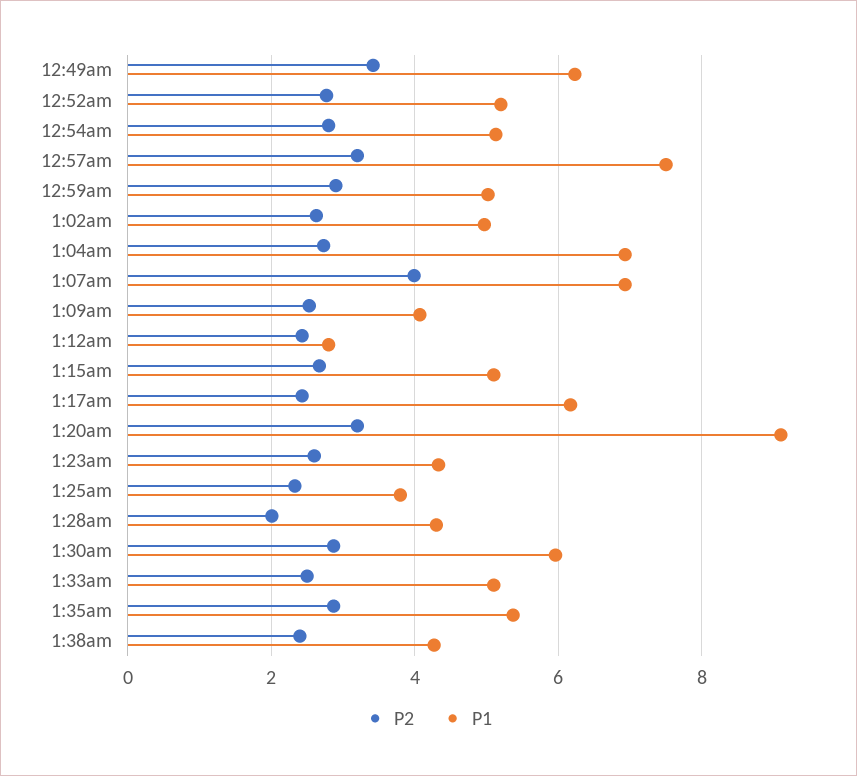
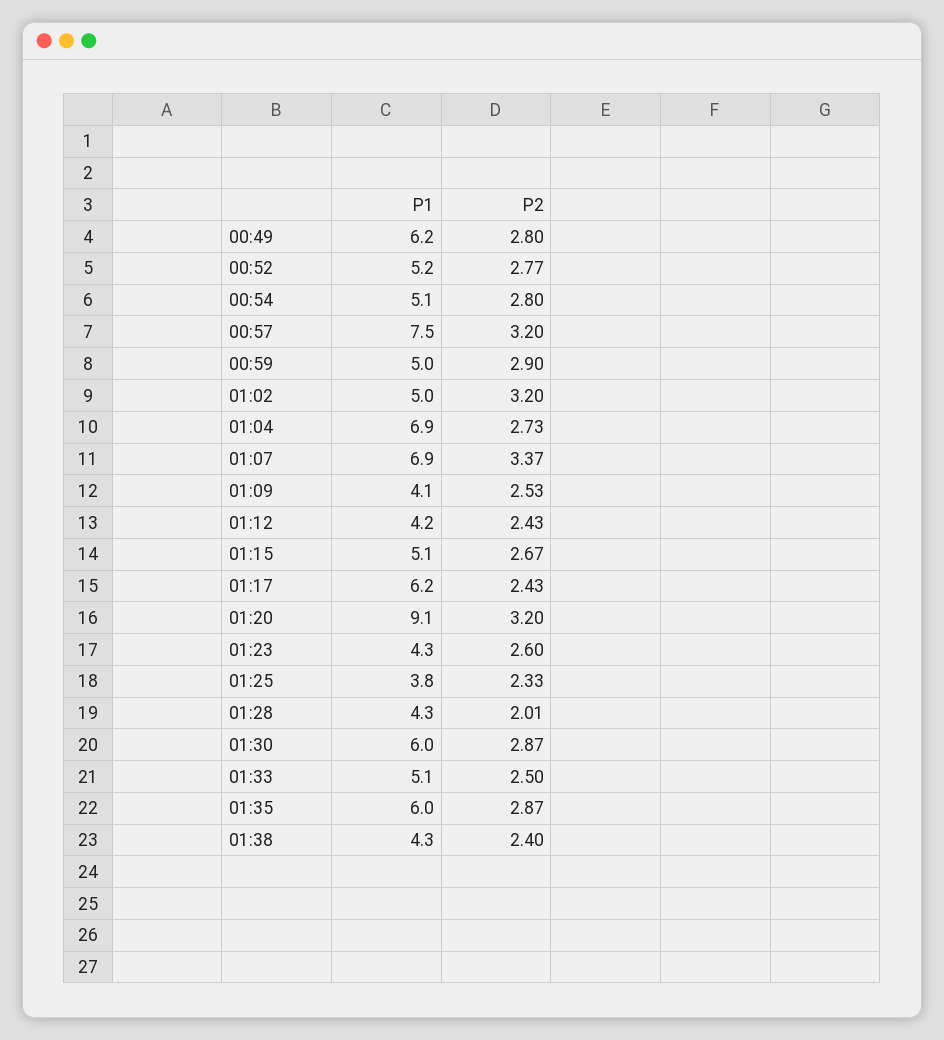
  {
    "P2": {
-     "12:49am": 3.4,
+     "12:49am": 2.8,
      "12:52am": 2.77,
      "12:54am": 2.8,
      "12:57am": 3.2,
      "12:59am": 2.9,
-     "1:02am": 2.6,
+     "1:02am": 3.2,
      "1:04am": 2.73,
-     "1:07am": 4,
+     "1:07am": 3.37,
      "1:09am": 2.53,
      "1:12am": 2.43,
      "1:15am": 2.67,
      "1:17am": 2.43,
      "1:20am": 3.2,
      "1:23am": 2.6,
      "1:25am": 2.33,
      "1:28am": 2.01,
      "1:30am": 2.87,
      "1:33am": 2.5,
      "1:35am": 2.87,
      "1:38am": 2.4
    },
    "P1": {
      "12:49am": 6.2,
      "12:52am": 5.2,
      "12:54am": 5.1,
      "12:57am": 7.5,
      "12:59am": 5,
      "1:02am": 5,
      "1:04am": 6.9,
      "1:07am": 6.9,
      "1:09am": 4.1,
-     "1:12am": 2.8,
+     "1:12am": 4.2,
      "1:15am": 5.1,
      "1:17am": 6.2,
      "1:20am": 9.1,
      "1:23am": 4.3,
      "1:25am": 3.8,
      "1:28am": 4.3,
      "1:30am": 6,
      "1:33am": 5.1,
-     "1:35am": 5.4,
+     "1:35am": 6,
      "1:38am": 4.3
    }
  }

